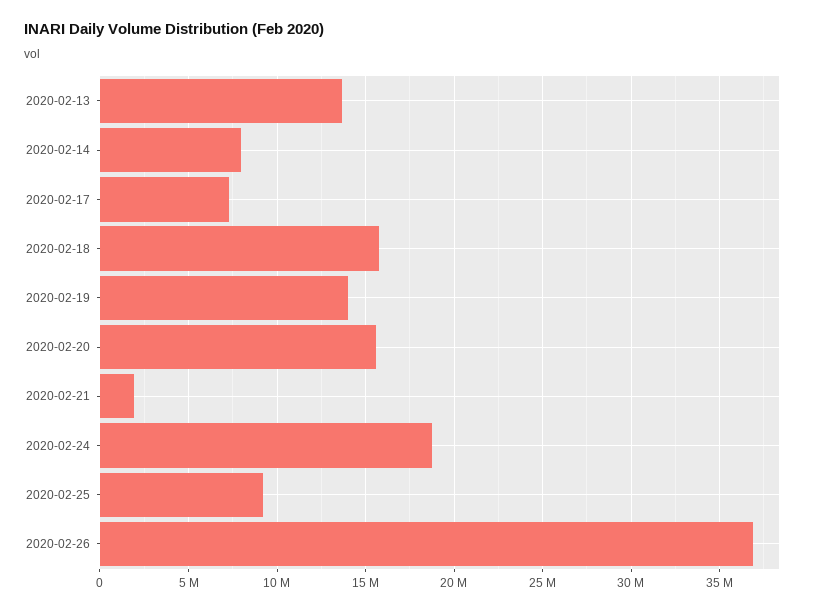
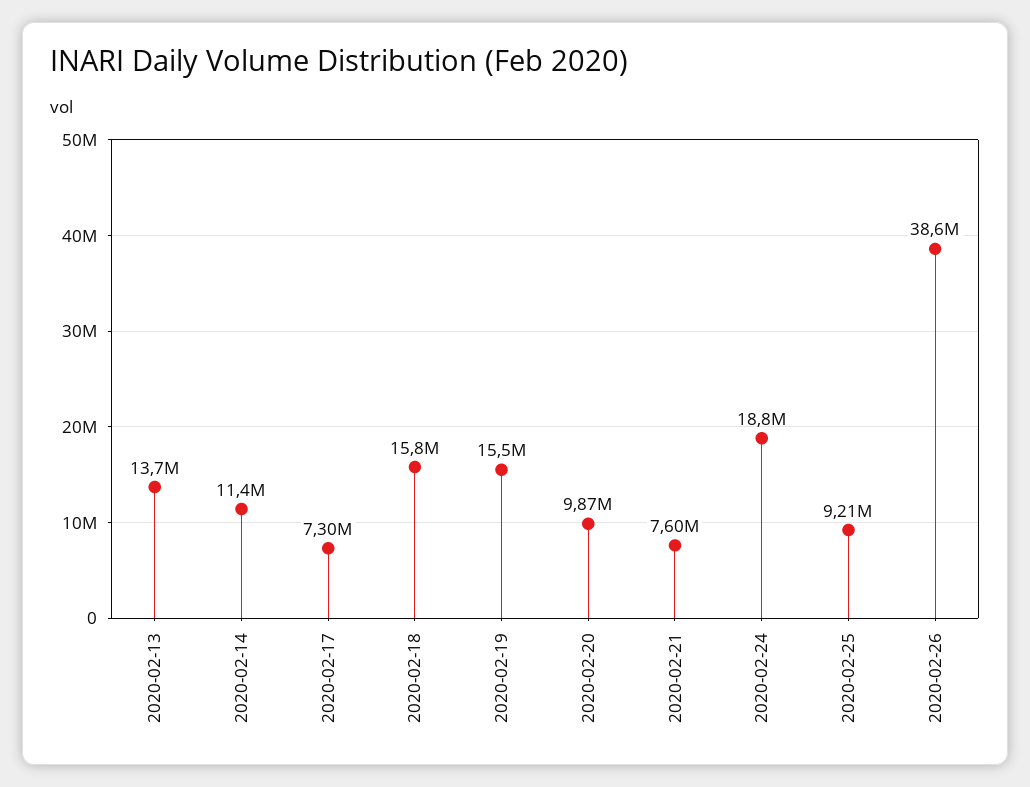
  {
    "2020-02-13": 13700000,
-   "2020-02-14": 8000000,
+   "2020-02-14": 11400000,
    "2020-02-17": 7300000,
    "2020-02-18": 15800000,
-   "2020-02-19": 14000000,
+   "2020-02-19": 15500000,
-   "2020-02-20": 15500000,
+   "2020-02-20": 9870000,
-   "2020-02-21": 2000000,
+   "2020-02-21": 7600000,
    "2020-02-24": 18800000,
    "2020-02-25": 9210000,
-   "2020-02-26": 37000000
+   "2020-02-26": 38600000
  }

